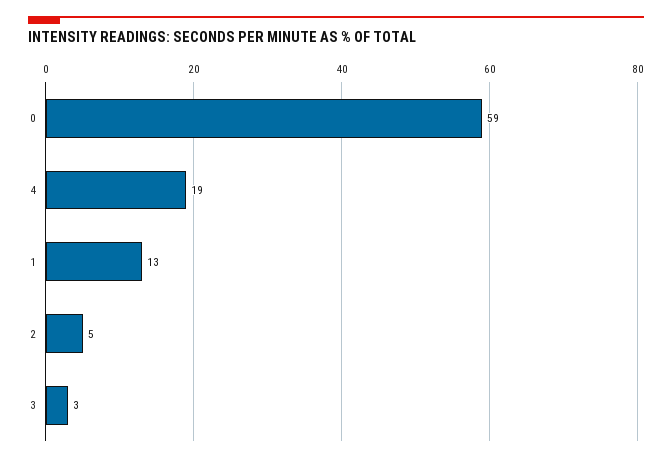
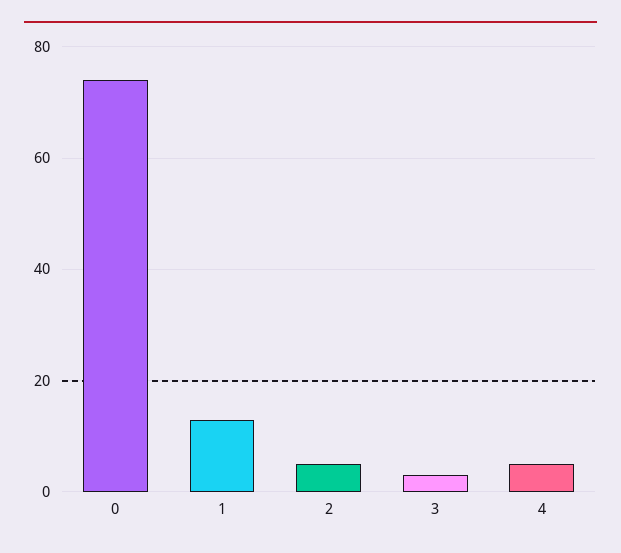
  {
-   "0": 59,
+   "0": 75,
-   "4": 19,
+   "4": 5,
    "1": 13,
    "2": 5,
    "3": 3
  }

